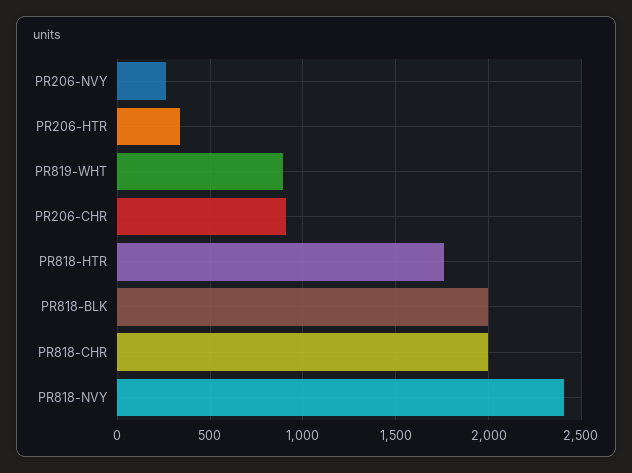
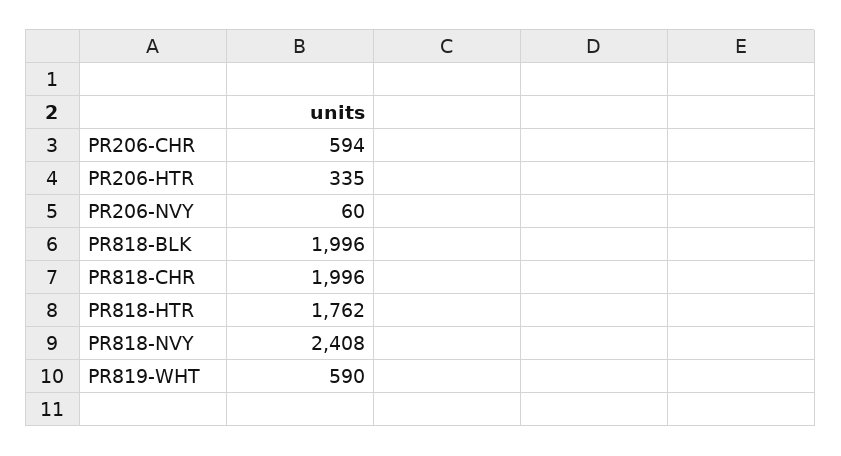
  {
-   "PR206-NVY": 250,
+   "PR206-NVY": 60,
    "PR206-HTR": 335,
-   "PR819-WHT": 900,
+   "PR819-WHT": 590,
-   "PR206-CHR": 900,
+   "PR206-CHR": 594,
    "PR818-HTR": 1762,
    "PR818-BLK": 1996,
    "PR818-CHR": 1996,
    "PR818-NVY": 2408
  }

